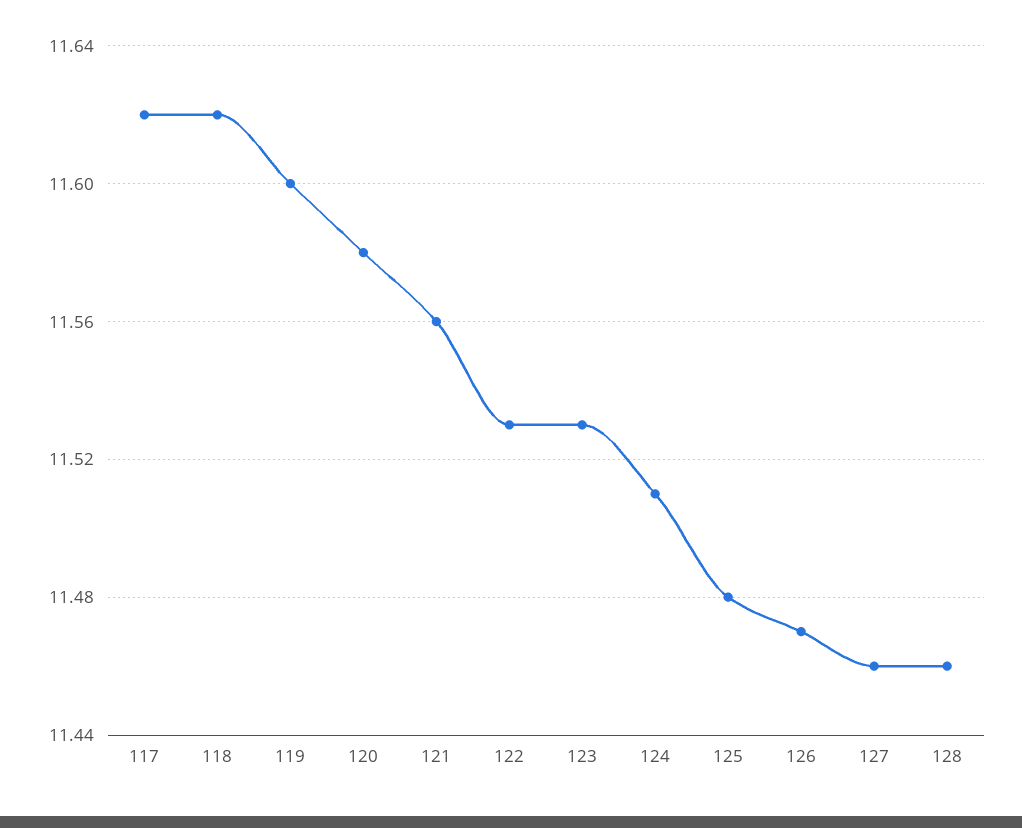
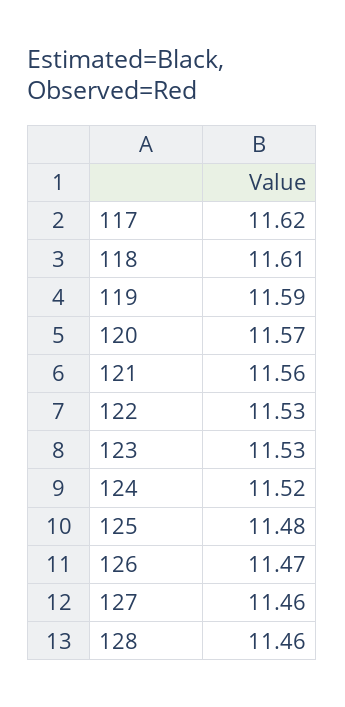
  {
    "117": 11.62,
-   "118": 11.62,
+   "118": 11.61,
-   "119": 11.6,
+   "119": 11.59,
-   "120": 11.58,
+   "120": 11.57,
    "121": 11.56,
    "122": 11.53,
    "123": 11.53,
-   "124": 11.51,
+   "124": 11.52,
    "125": 11.48,
    "126": 11.47,
    "127": 11.46,
    "128": 11.46
  }

